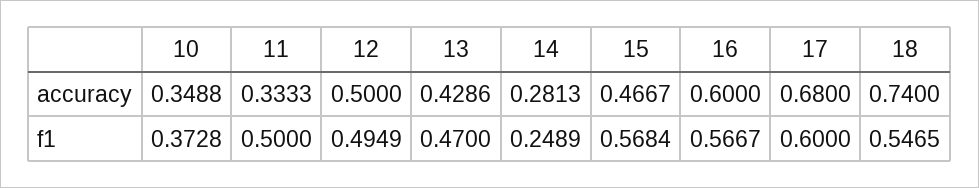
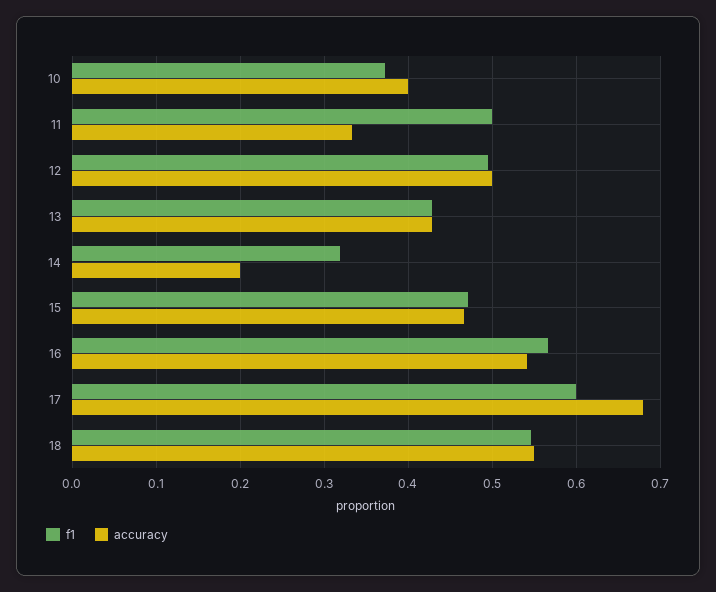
  {
    "accuracy": {
-     "10": 0.3488,
+     "10": 0.4,
      "11": 0.3333,
      "12": 0.5,
      "13": 0.4286,
-     "14": 0.2813,
+     "14": 0.2,
      "15": 0.4667,
-     "16": 0.6,
+     "16": 0.54,
      "17": 0.68,
-     "18": 0.74
+     "18": 0.55
    },
    "f1": {
      "10": 0.3728,
      "11": 0.5,
      "12": 0.4949,
-     "13": 0.47,
+     "13": 0.43,
-     "14": 0.2489,
+     "14": 0.32,
-     "15": 0.5684,
+     "15": 0.47,
      "16": 0.5667,
      "17": 0.6,
      "18": 0.5465
    }
  }

